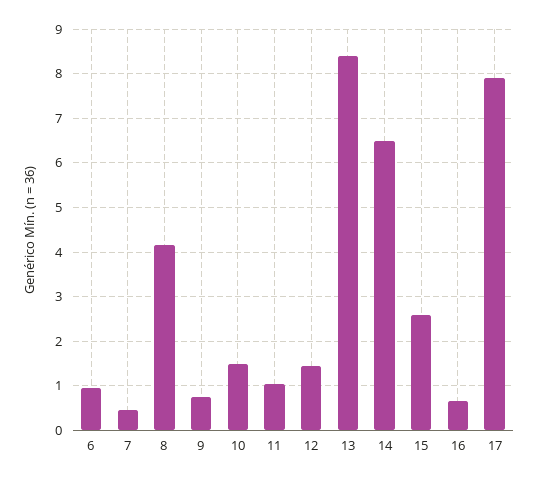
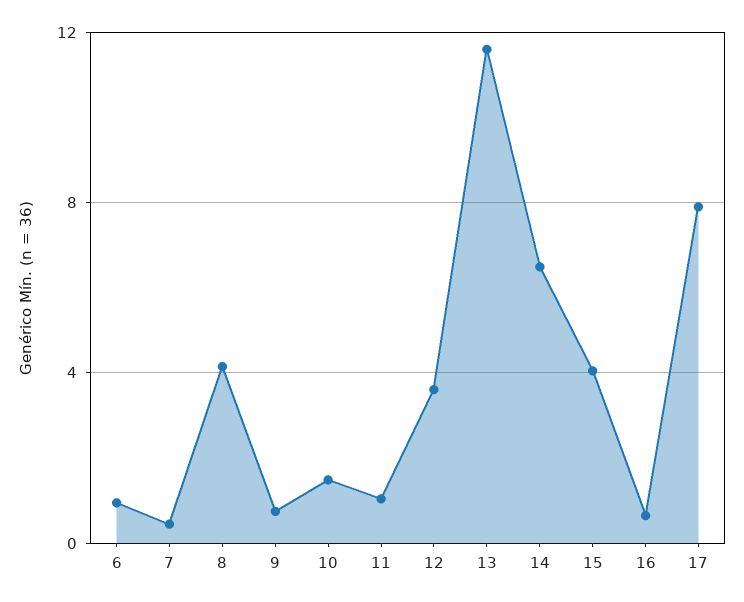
  {
    "6": 1,
    "7": 0.4,
    "8": 4.2,
    "9": 0.8,
    "10": 1.4,
    "11": 1,
-   "12": 1.4,
+   "12": 3.5,
-   "13": 8.4,
+   "13": 11.5,
    "14": 6.4,
-   "15": 2.6,
+   "15": 4,
    "16": 0.6,
    "17": 8
  }

